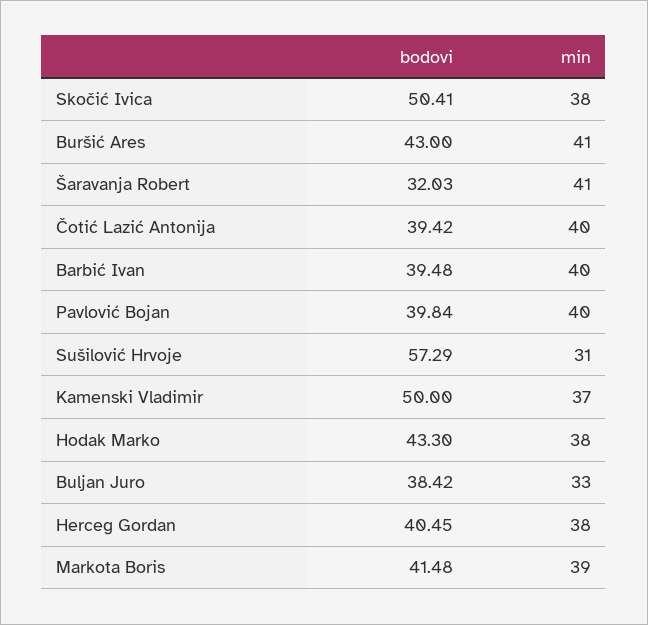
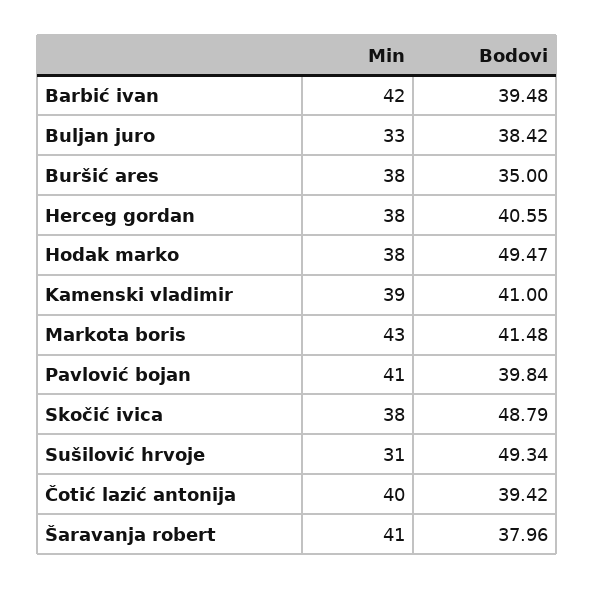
  {
    "bodovi": {
-     "Skočić Ivica": 50.41,
+     "Skočić Ivica": 48.79,
-     "Buršić Ares": 43,
+     "Buršić Ares": 35,
-     "Šaravanja Robert": 32.03,
+     "Šaravanja Robert": 37.96,
      "Čotić Lazić Antonija": 39.42,
      "Barbić Ivan": 39.48,
      "Pavlović Bojan": 39.84,
-     "Sušilović Hrvoje": 57.29,
+     "Sušilović Hrvoje": 49.34,
-     "Kamenski Vladimir": 50,
+     "Kamenski Vladimir": 41,
-     "Hodak Marko": 43.3,
+     "Hodak Marko": 49.47,
      "Buljan Juro": 38.42,
-     "Herceg Gordan": 40.45,
+     "Herceg Gordan": 40.55,
      "Markota Boris": 41.48
    },
    "min": {
      "Skočić Ivica": 38,
-     "Buršić Ares": 41,
+     "Buršić Ares": 38,
      "Šaravanja Robert": 41,
      "Čotić Lazić Antonija": 40,
-     "Barbić Ivan": 40,
+     "Barbić Ivan": 42,
-     "Pavlović Bojan": 40,
+     "Pavlović Bojan": 41,
      "Sušilović Hrvoje": 31,
-     "Kamenski Vladimir": 37,
+     "Kamenski Vladimir": 39,
      "Hodak Marko": 38,
      "Buljan Juro": 33,
      "Herceg Gordan": 38,
-     "Markota Boris": 39
+     "Markota Boris": 43
    }
  }

